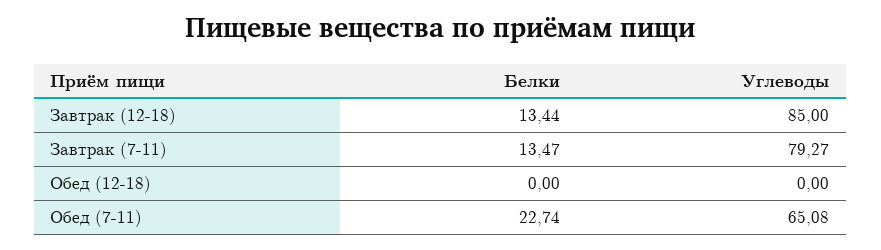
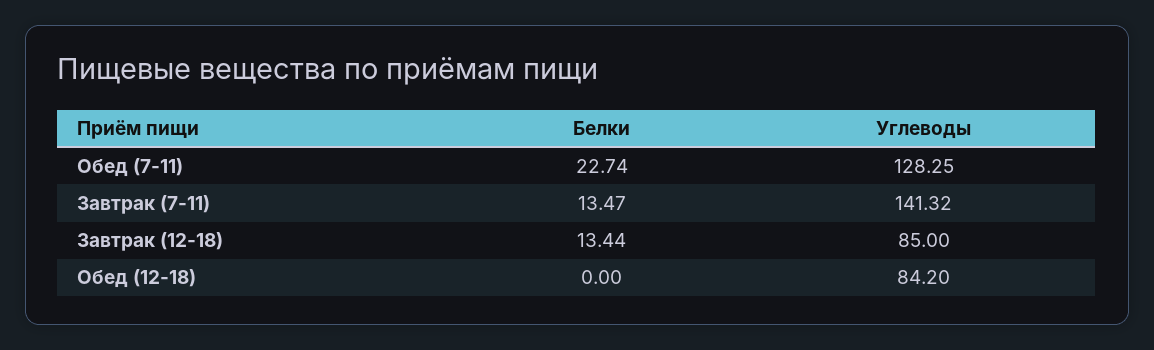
  {
    "Белки": {
      "Завтрак (12-18)": 13.44,
      "Завтрак (7-11)": 13.47,
      "Обед (12-18)": 0,
      "Обед (7-11)": 22.74
    },
    "Углеводы": {
      "Завтрак (12-18)": 85,
-     "Завтрак (7-11)": 79.27,
+     "Завтрак (7-11)": 141.32,
-     "Обед (12-18)": 0,
+     "Обед (12-18)": 84.2,
-     "Обед (7-11)": 65.08
+     "Обед (7-11)": 128.25
    }
  }

